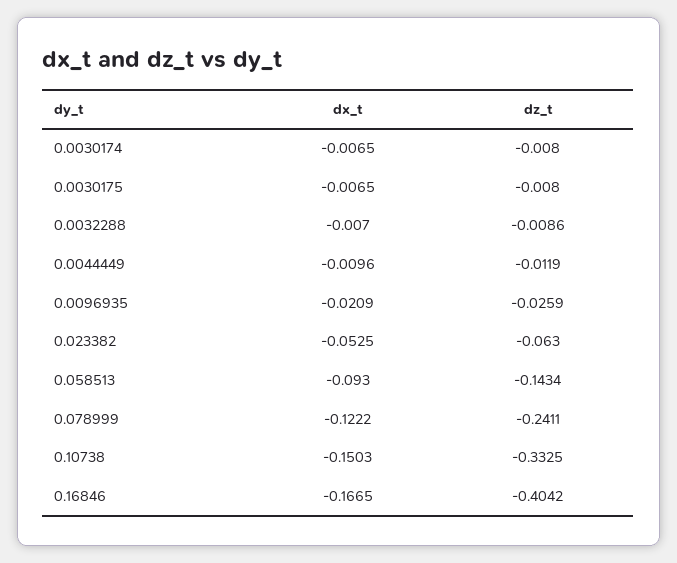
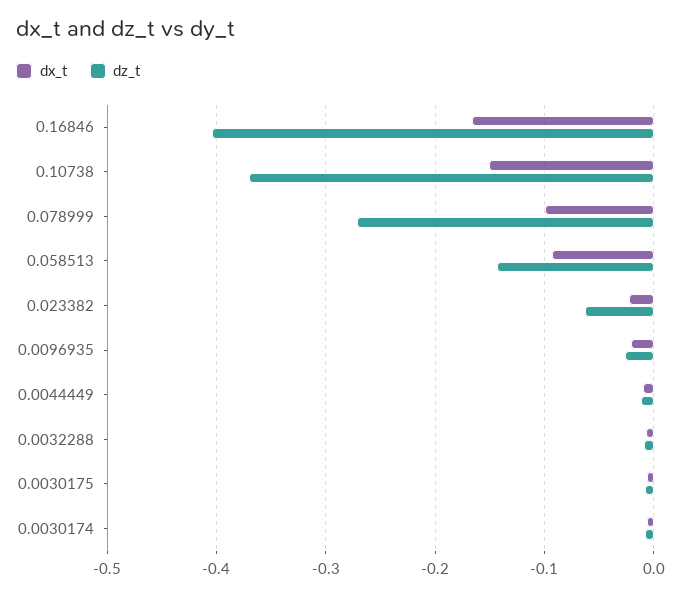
  {
    "dx_t": {
      "0.0030174": -0.0065,
      "0.0030175": -0.0065,
      "0.0032288": -0.007,
      "0.0044449": -0.0096,
      "0.0096935": -0.0209,
-     "0.023382": -0.0525,
+     "0.023382": -0.02,
      "0.058513": -0.093,
-     "0.078999": -0.1222,
+     "0.078999": -0.1,
      "0.10738": -0.1503,
      "0.16846": -0.1665
    },
    "dz_t": {
      "0.0030174": -0.008,
      "0.0030175": -0.008,
      "0.0032288": -0.0086,
      "0.0044449": -0.0119,
      "0.0096935": -0.0259,
      "0.023382": -0.063,
      "0.058513": -0.1434,
-     "0.078999": -0.2411,
+     "0.078999": -0.27,
-     "0.10738": -0.3325,
+     "0.10738": -0.37,
      "0.16846": -0.4042
    }
  }

